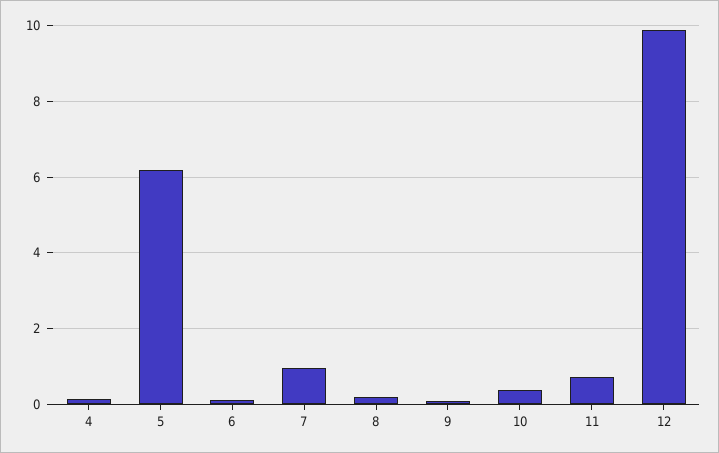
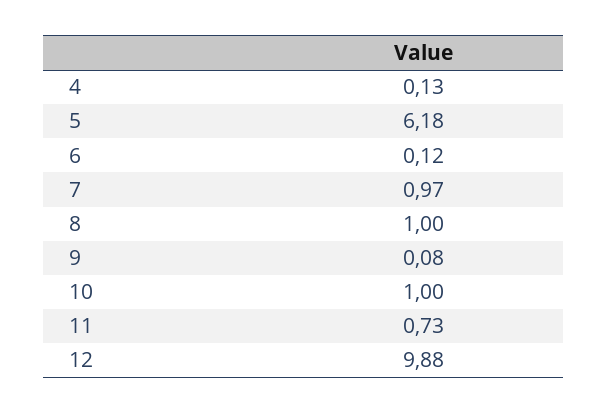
  {
    "4": 0.13,
    "5": 6.18,
    "6": 0.12,
    "7": 0.97,
-   "8": 0.2,
+   "8": 1,
    "9": 0.08,
-   "10": 0.4,
+   "10": 1,
    "11": 0.73,
    "12": 9.88
  }

